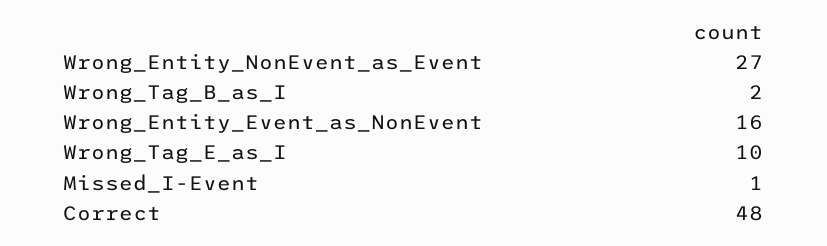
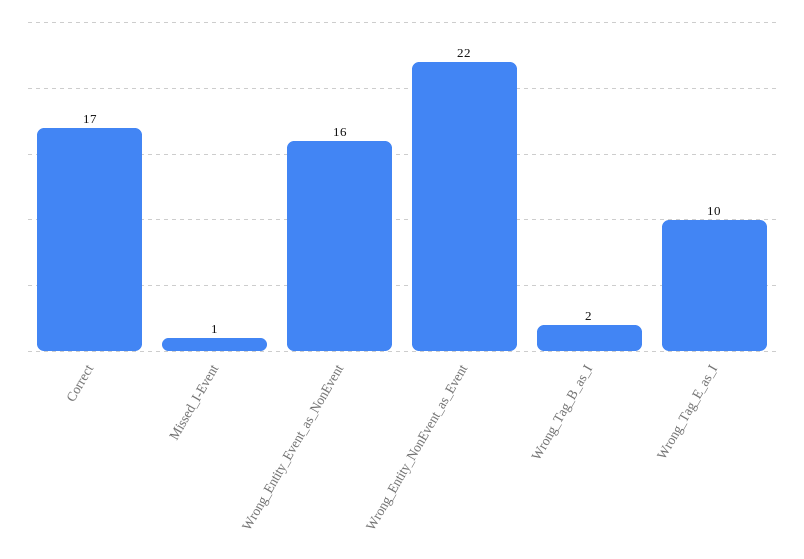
  {
-   "Wrong_Entity_NonEvent_as_Event": 27,
+   "Wrong_Entity_NonEvent_as_Event": 22,
    "Wrong_Tag_B_as_I": 2,
    "Wrong_Entity_Event_as_NonEvent": 16,
    "Wrong_Tag_E_as_I": 10,
    "Missed_I-Event": 1,
-   "Correct": 48
+   "Correct": 17
  }

